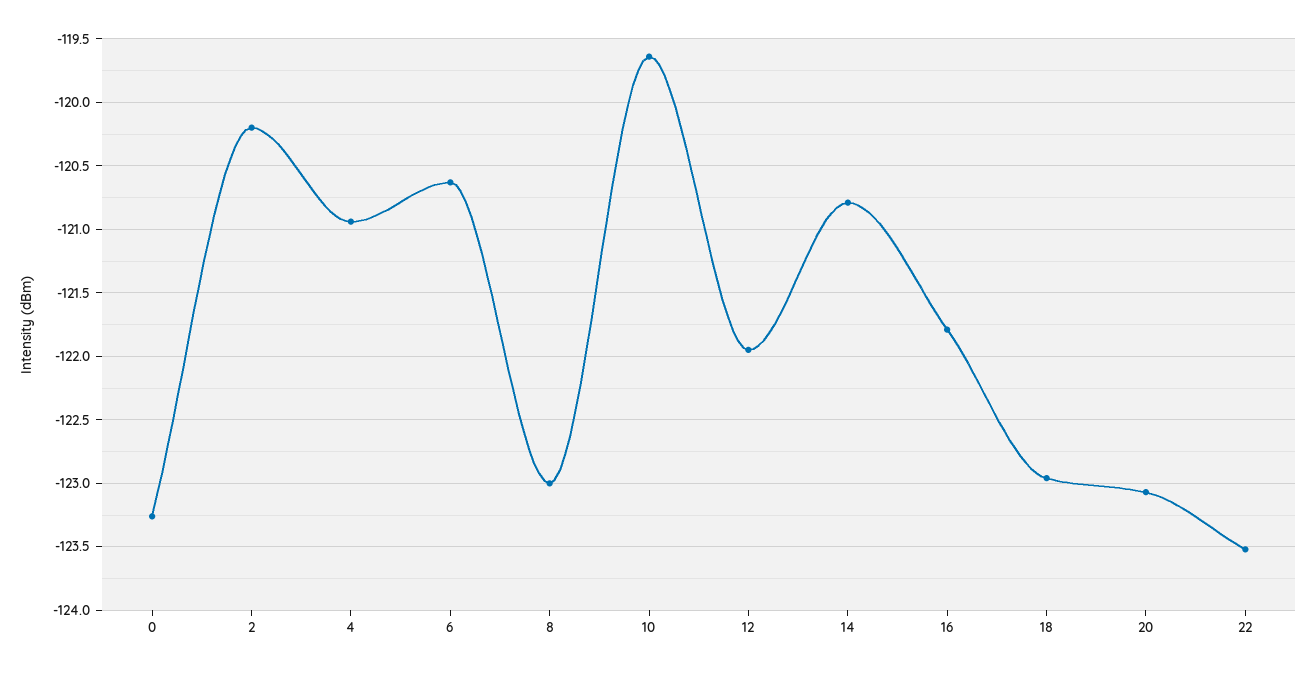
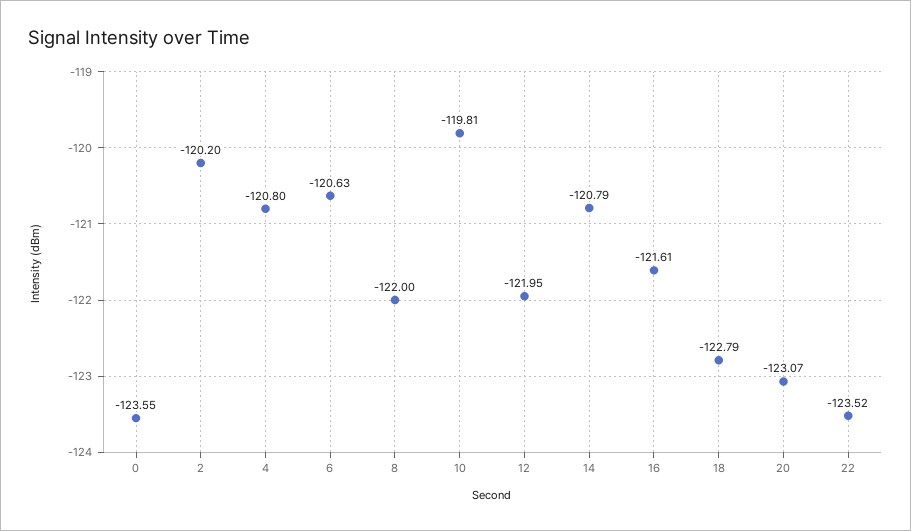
  {
-   "0": -123.25,
+   "0": -123.55,
    "2": -120.2,
-   "4": -120.95,
+   "4": -120.8,
    "6": -120.63,
-   "8": -123,
+   "8": -122,
-   "10": -119.65,
+   "10": -119.81,
    "12": -121.95,
    "14": -120.79,
-   "16": -121.8,
+   "16": -121.61,
-   "18": -122.95,
+   "18": -122.79,
    "20": -123.07,
    "22": -123.52
  }

